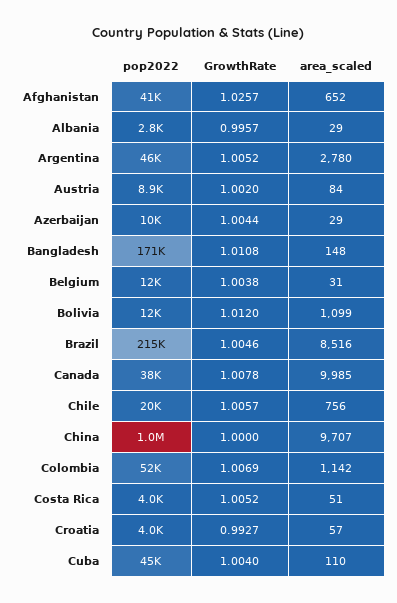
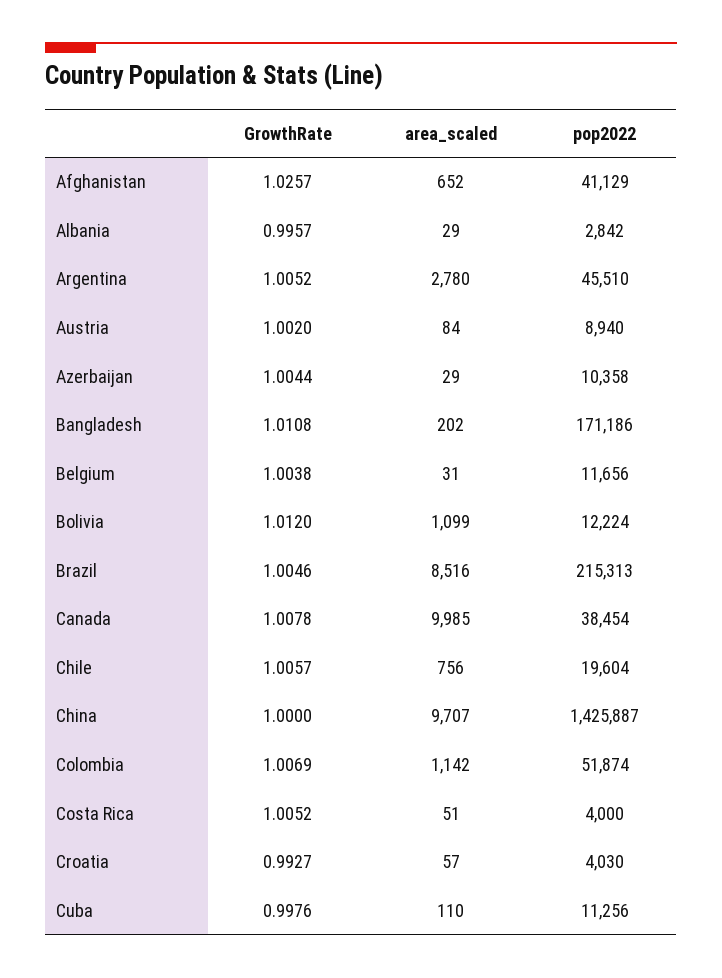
  {
    "pop2022": {
      "Afghanistan": 41129,
      "Albania": 2842,
      "Argentina": 45510,
      "Austria": 8940,
      "Azerbaijan": 10358,
      "Bangladesh": 171186,
      "Belgium": 11656,
      "Bolivia": 12224,
      "Brazil": 215313,
      "Canada": 38454,
      "Chile": 19604,
-     "China": 1000000,
+     "China": 1425887,
      "Colombia": 51874,
      "Costa Rica": 4000,
      "Croatia": 4030,
-     "Cuba": 45000
+     "Cuba": 11256
    },
    "GrowthRate": {
      "Afghanistan": 1.0257,
      "Albania": 0.9957,
      "Argentina": 1.0052,
      "Austria": 1.002,
      "Azerbaijan": 1.0044,
      "Bangladesh": 1.0108,
      "Belgium": 1.0038,
      "Bolivia": 1.012,
      "Brazil": 1.0046,
      "Canada": 1.0078,
      "Chile": 1.0057,
      "China": 1,
      "Colombia": 1.0069,
      "Costa Rica": 1.0052,
      "Croatia": 0.9927,
-     "Cuba": 1.004
+     "Cuba": 0.9976
    },
    "area_scaled": {
      "Afghanistan": 652,
      "Albania": 29,
      "Argentina": 2780,
      "Austria": 84,
      "Azerbaijan": 29,
-     "Bangladesh": 148,
+     "Bangladesh": 202,
      "Belgium": 31,
      "Bolivia": 1099,
      "Brazil": 8516,
      "Canada": 9985,
      "Chile": 756,
      "China": 9707,
      "Colombia": 1142,
      "Costa Rica": 51,
      "Croatia": 57,
      "Cuba": 110
    }
  }

